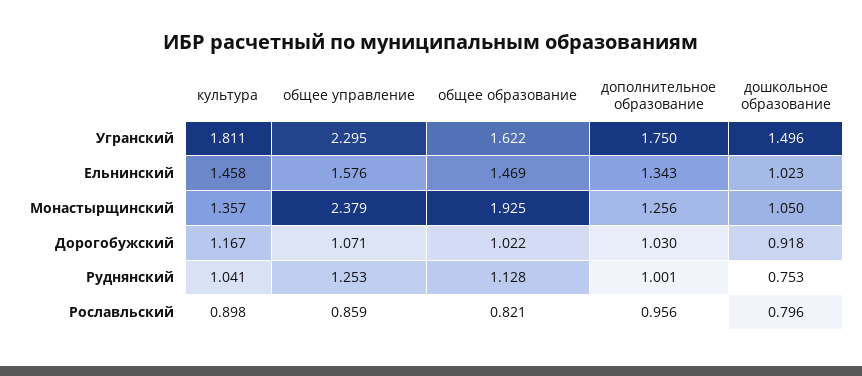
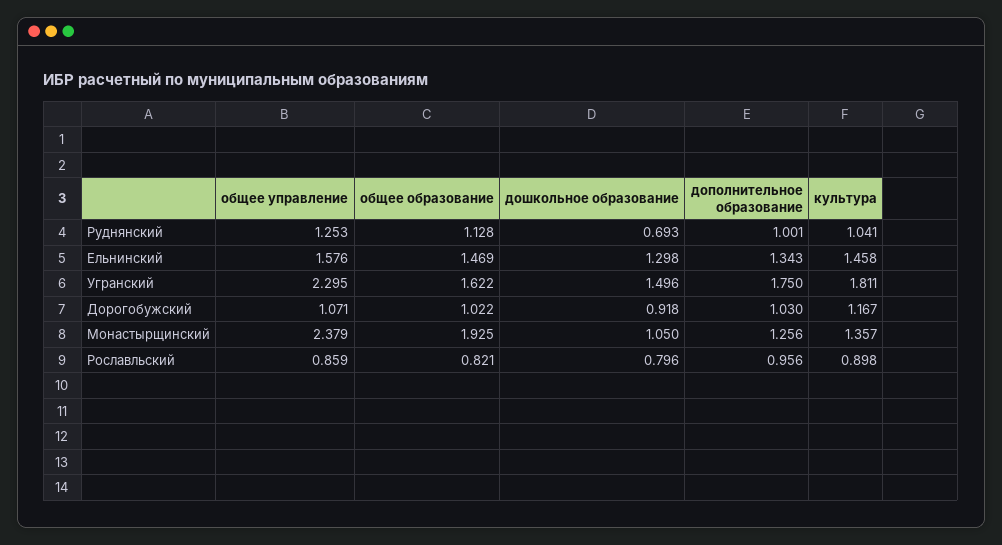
  {
    "культура": {
      "Угранский": 1.811,
      "Ельнинский": 1.458,
      "Монастырщинский": 1.357,
      "Дорогобужский": 1.167,
      "Руднянский": 1.041,
      "Рославльский": 0.898
    },
    "общее управление": {
      "Угранский": 2.295,
      "Ельнинский": 1.576,
      "Монастырщинский": 2.379,
      "Дорогобужский": 1.071,
      "Руднянский": 1.253,
      "Рославльский": 0.859
    },
    "общее образование": {
      "Угранский": 1.622,
      "Ельнинский": 1.469,
      "Монастырщинский": 1.925,
      "Дорогобужский": 1.022,
      "Руднянский": 1.128,
      "Рославльский": 0.821
    },
    "дополнительное образование": {
      "Угранский": 1.75,
      "Ельнинский": 1.343,
      "Монастырщинский": 1.256,
      "Дорогобужский": 1.03,
      "Руднянский": 1.001,
      "Рославльский": 0.956
    },
    "дошкольное образование": {
      "Угранский": 1.496,
-     "Ельнинский": 1.023,
+     "Ельнинский": 1.298,
      "Монастырщинский": 1.05,
      "Дорогобужский": 0.918,
-     "Руднянский": 0.753,
+     "Руднянский": 0.693,
      "Рославльский": 0.796
    }
  }

